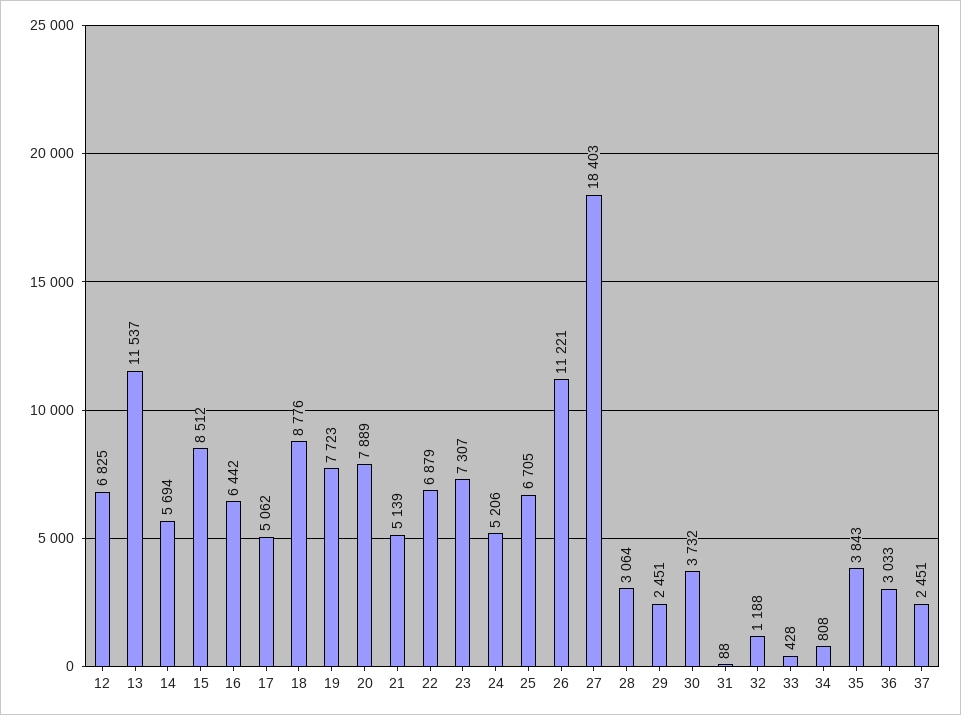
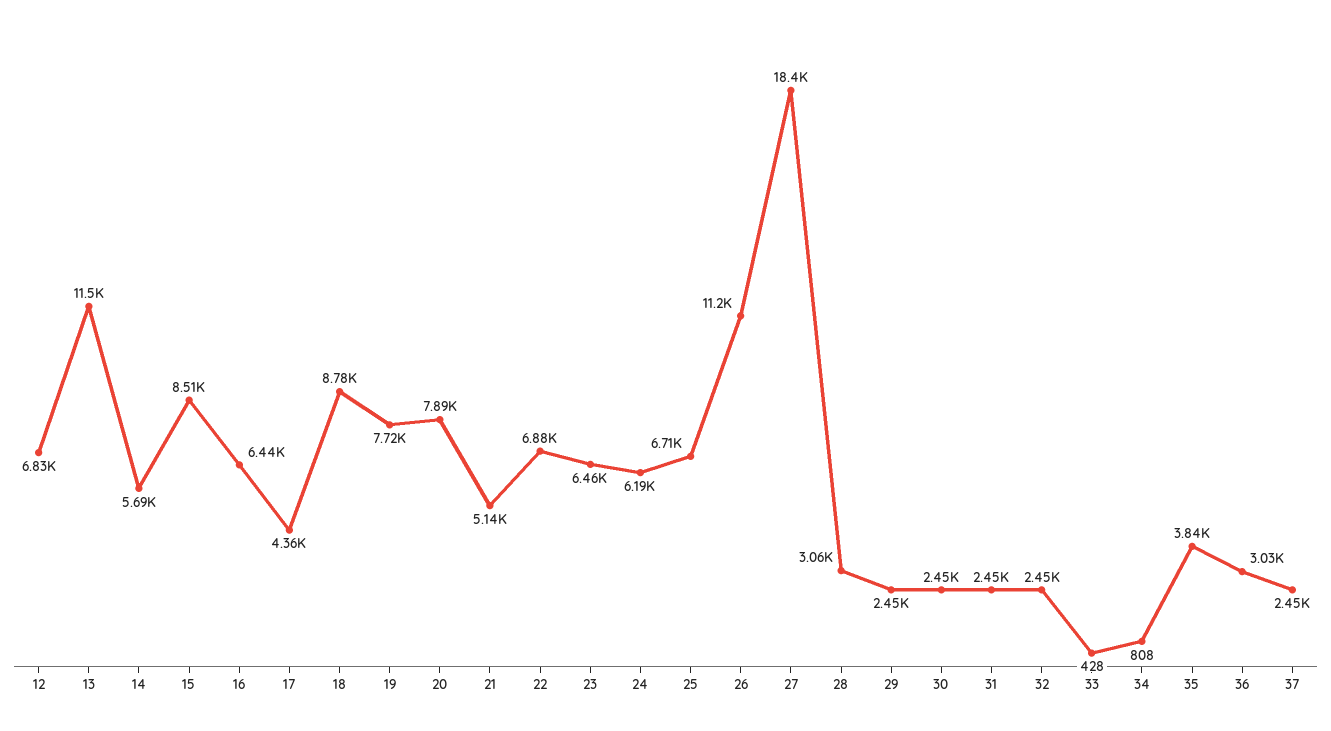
  {
    "12": 6825,
    "13": 11537,
    "14": 5694,
    "15": 8512,
    "16": 6442,
-   "17": 5062,
+   "17": 4360,
    "18": 8776,
    "19": 7723,
    "20": 7889,
    "21": 5139,
    "22": 6879,
-   "23": 7307,
+   "23": 6460,
-   "24": 5206,
+   "24": 6190,
    "25": 6705,
    "26": 11221,
    "27": 18403,
    "28": 3064,
    "29": 2451,
-   "30": 3732,
+   "30": 2450,
-   "31": 88,
+   "31": 2450,
-   "32": 1188,
+   "32": 2450,
    "33": 428,
    "34": 808,
    "35": 3843,
    "36": 3033,
    "37": 2451
  }

